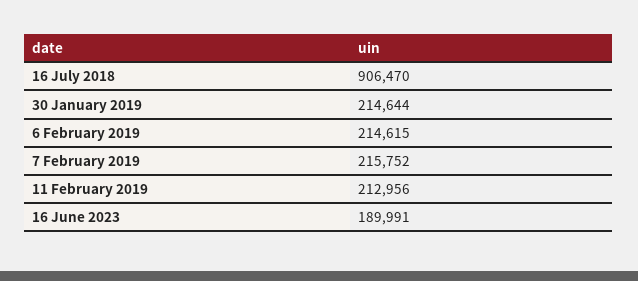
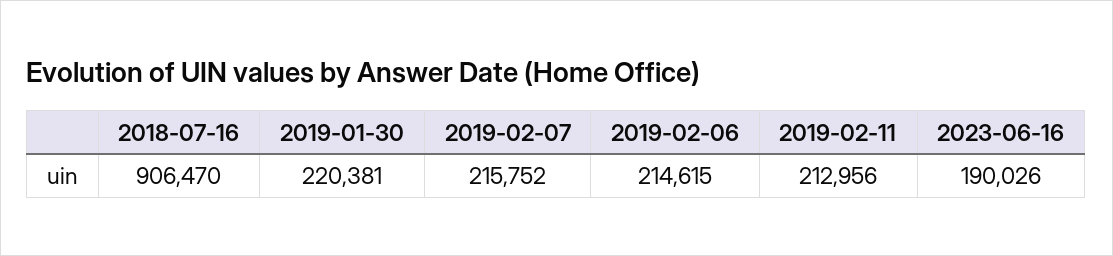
  {
    "16 July 2018": 906470,
-   "30 January 2019": 214644,
+   "30 January 2019": 220381,
    "6 February 2019": 214615,
    "7 February 2019": 215752,
    "11 February 2019": 212956,
-   "16 June 2023": 189991
+   "16 June 2023": 190026
  }

